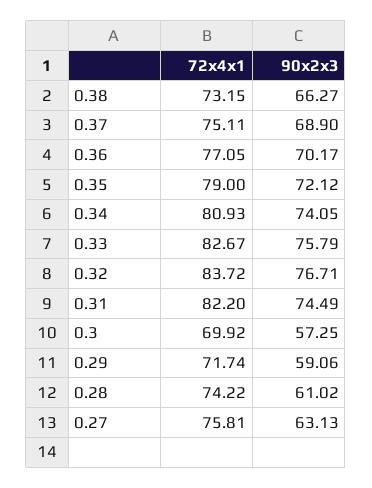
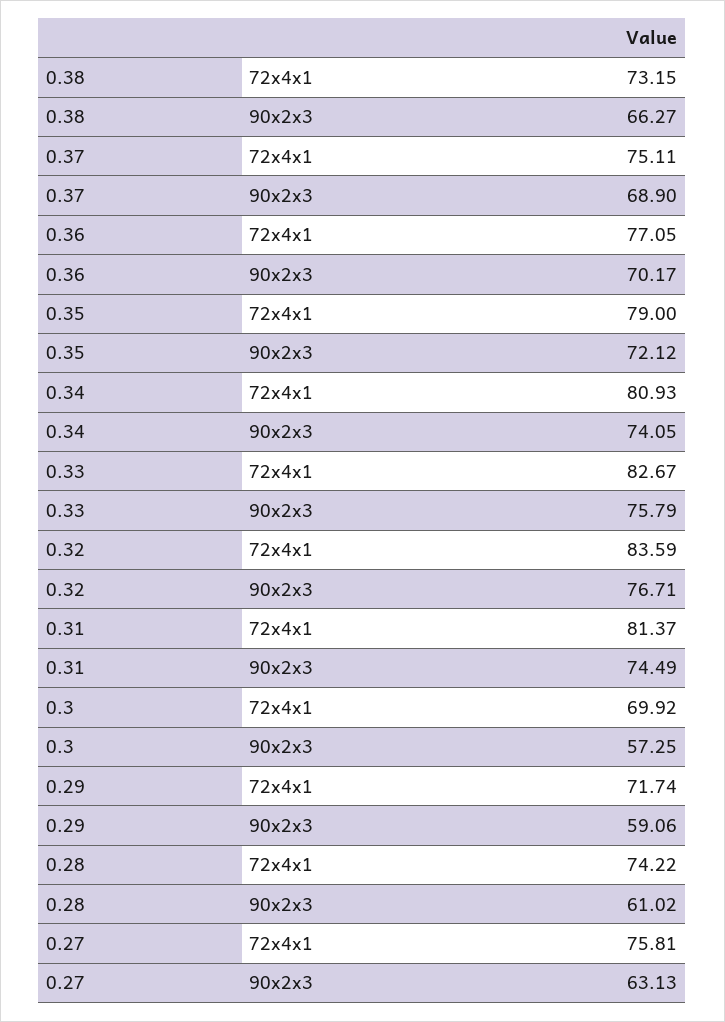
  {
    "72x4x1": {
      "0.38": 73.15,
      "0.37": 75.11,
      "0.36": 77.05,
      "0.35": 79,
      "0.34": 80.93,
      "0.33": 82.67,
-     "0.32": 83.72,
+     "0.32": 83.59,
-     "0.31": 82.2,
+     "0.31": 81.37,
      "0.3": 69.92,
      "0.29": 71.74,
      "0.28": 74.22,
      "0.27": 75.81
    },
    "90x2x3": {
      "0.38": 66.27,
      "0.37": 68.9,
      "0.36": 70.17,
      "0.35": 72.12,
      "0.34": 74.05,
      "0.33": 75.79,
      "0.32": 76.71,
      "0.31": 74.49,
      "0.3": 57.25,
      "0.29": 59.06,
      "0.28": 61.02,
      "0.27": 63.13
    }
  }

